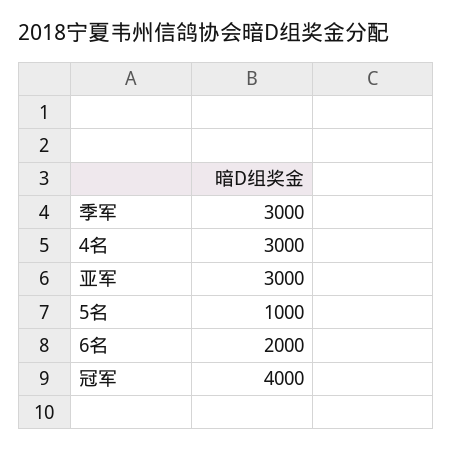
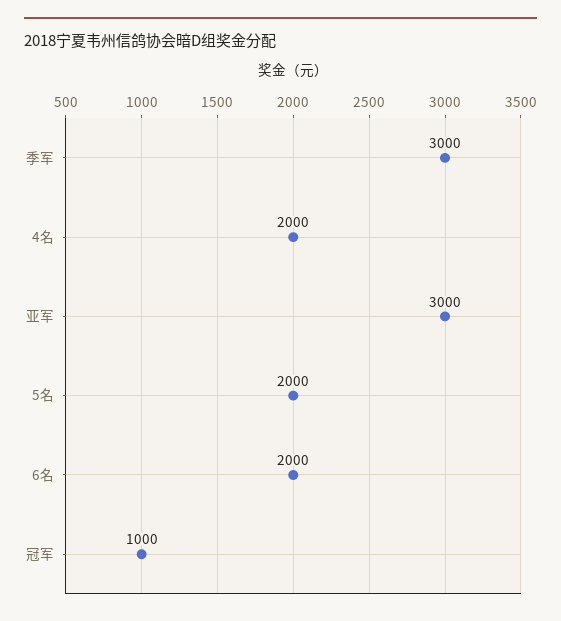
  {
    "季军": 3000,
-   "4名": 3000,
+   "4名": 2000,
    "亚军": 3000,
-   "5名": 1000,
+   "5名": 2000,
    "6名": 2000,
-   "冠军": 4000
+   "冠军": 1000
  }

